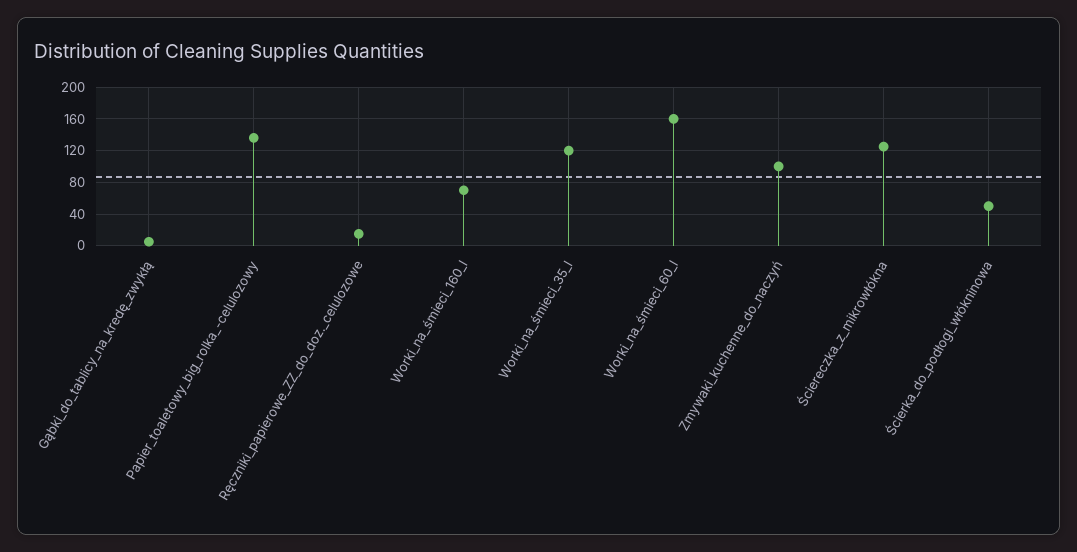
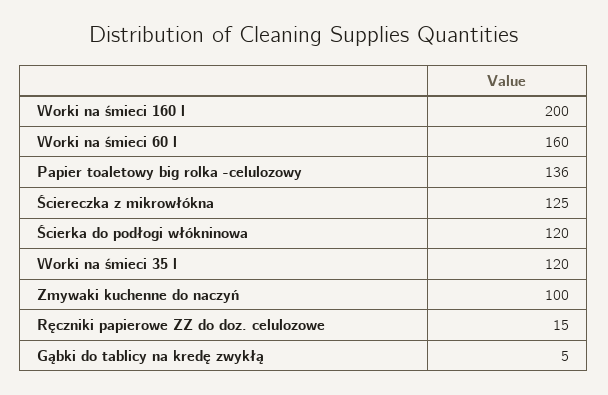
  {
    "Gąbki_do_tablicy_na_kredę_zwykłą": 5,
    "Papier_toaletowy_big_rolka_-celulozowy": 136,
    "Ręczniki_papierowe_ZZ_do_doz._celulozowe": 15,
-   "Worki_na_śmieci_160_l": 70,
+   "Worki_na_śmieci_160_l": 200,
    "Worki_na_śmieci_35_l": 120,
    "Worki_na_śmieci_60_l": 160,
    "Zmywaki_kuchenne_do_naczyń": 100,
    "Ściereczka_z_mikrowłókna": 125,
-   "Ścierka_do_podłogi_włókninowa": 50
+   "Ścierka_do_podłogi_włókninowa": 120
  }

